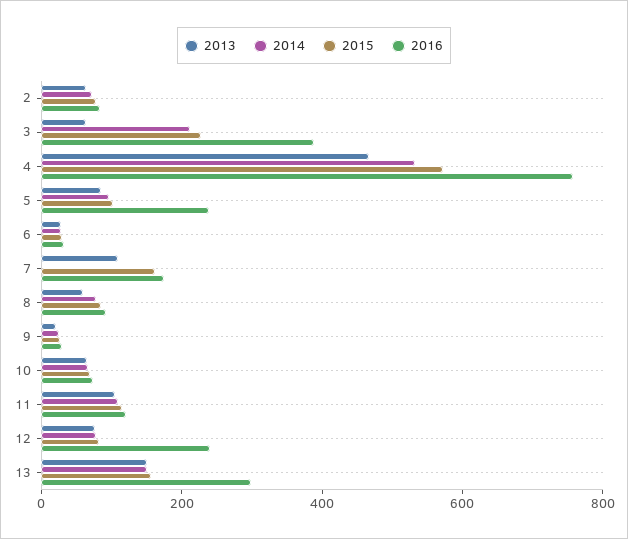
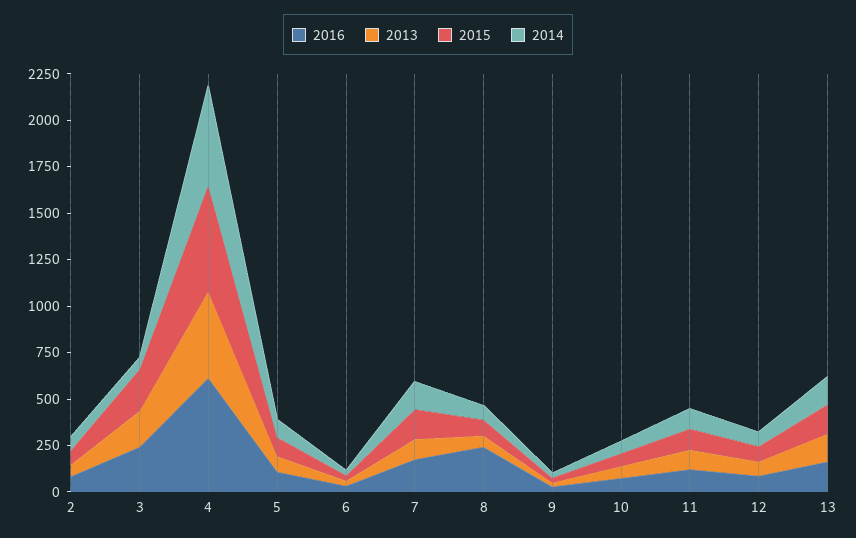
  {
    "2013": {
      "2": 50,
-     "3": 50,
+     "3": 200,
      "4": 450,
      "5": 100,
      "6": 50,
      "7": 100,
      "8": 50,
      "9": 0,
      "10": 50,
      "11": 100,
      "12": 100,
      "13": 150
    },
    "2014": {
      "2": 50,
-     "3": 200,
+     "3": 50,
      "4": 550,
      "5": 100,
      "6": 50,
-     "7": 0,
+     "7": 150,
      "8": 100,
      "9": 50,
      "10": 50,
      "11": 100,
      "12": 100,
      "13": 150
    },
    "2015": {
      "2": 100,
      "3": 250,
      "4": 550,
      "5": 100,
      "6": 50,
      "7": 150,
      "8": 100,
      "9": 50,
      "10": 50,
      "11": 100,
      "12": 100,
      "13": 150
    },
    "2016": {
      "2": 100,
-     "3": 400,
+     "3": 250,
-     "4": 750,
+     "4": 600,
-     "5": 250,
+     "5": 100,
      "6": 50,
      "7": 200,
-     "8": 100,
+     "8": 250,
      "9": 50,
      "10": 50,
      "11": 100,
-     "12": 250,
+     "12": 100,
-     "13": 300
+     "13": 150
    }
  }

